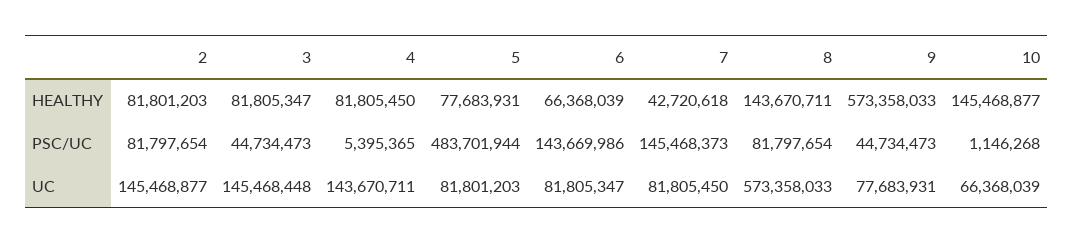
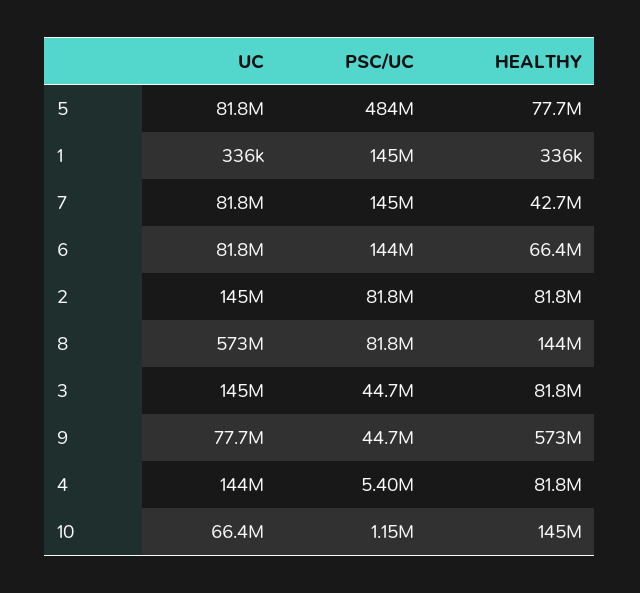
  {
    "2": {
      "HEALTHY": 81801203,
      "PSC/UC": 81797654,
      "UC": 145468877
    },
    "3": {
      "HEALTHY": 81805347,
      "PSC/UC": 44734473,
      "UC": 145468448
    },
    "4": {
      "HEALTHY": 81805450,
      "PSC/UC": 5395365,
      "UC": 143670711
    },
    "5": {
      "HEALTHY": 77683931,
      "PSC/UC": 483701944,
      "UC": 81801203
    },
    "6": {
      "HEALTHY": 66368039,
      "PSC/UC": 143669986,
      "UC": 81805347
    },
    "7": {
      "HEALTHY": 42720618,
      "PSC/UC": 145468373,
      "UC": 81805450
    },
    "8": {
      "HEALTHY": 143670711,
      "PSC/UC": 81797654,
      "UC": 573358033
    },
    "9": {
      "HEALTHY": 573358033,
      "PSC/UC": 44734473,
      "UC": 77683931
    },
    "10": {
      "HEALTHY": 145468877,
      "PSC/UC": 1146268,
      "UC": 66368039
-   }
+   },
+   "1": {
+     "UC": 336000,
+     "PSC/UC": 145000000,
+     "HEALTHY": 336000
+   }
  }

